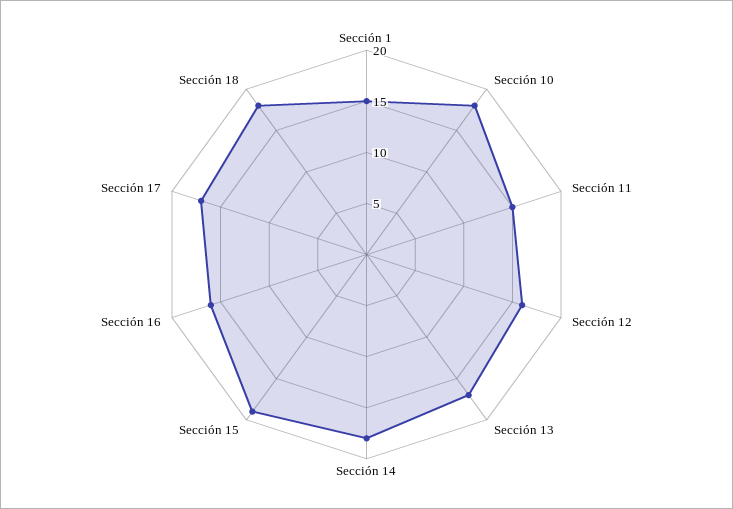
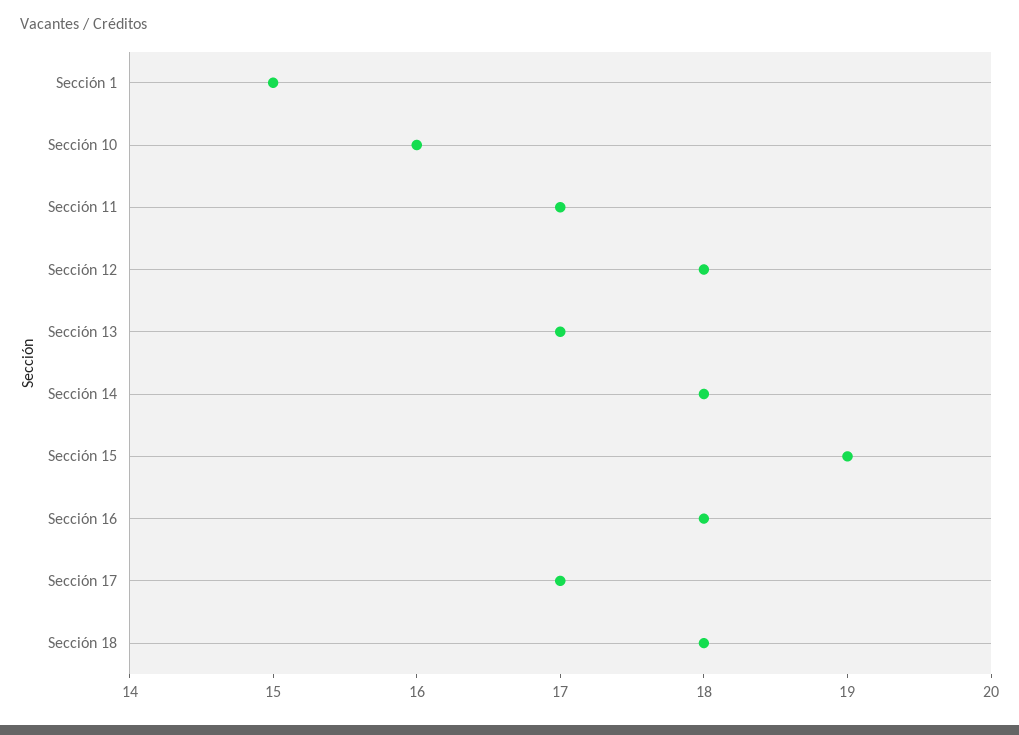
  {
    "Sección 1": 15,
-   "Sección 10": 18,
+   "Sección 10": 16,
-   "Sección 11": 15,
+   "Sección 11": 17,
-   "Sección 12": 16,
+   "Sección 12": 18,
    "Sección 13": 17,
    "Sección 14": 18,
    "Sección 15": 19,
-   "Sección 16": 16,
+   "Sección 16": 18,
    "Sección 17": 17,
    "Sección 18": 18
  }

